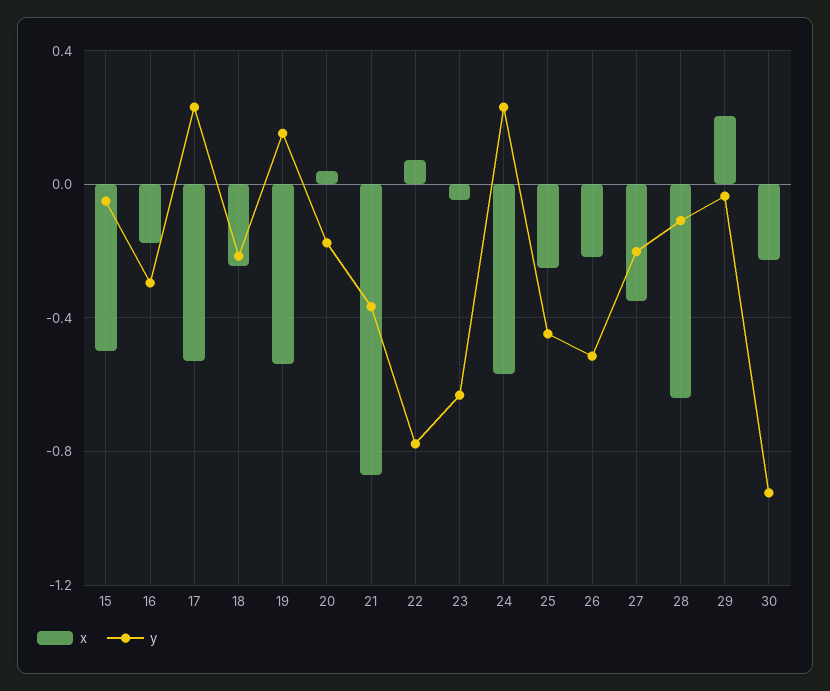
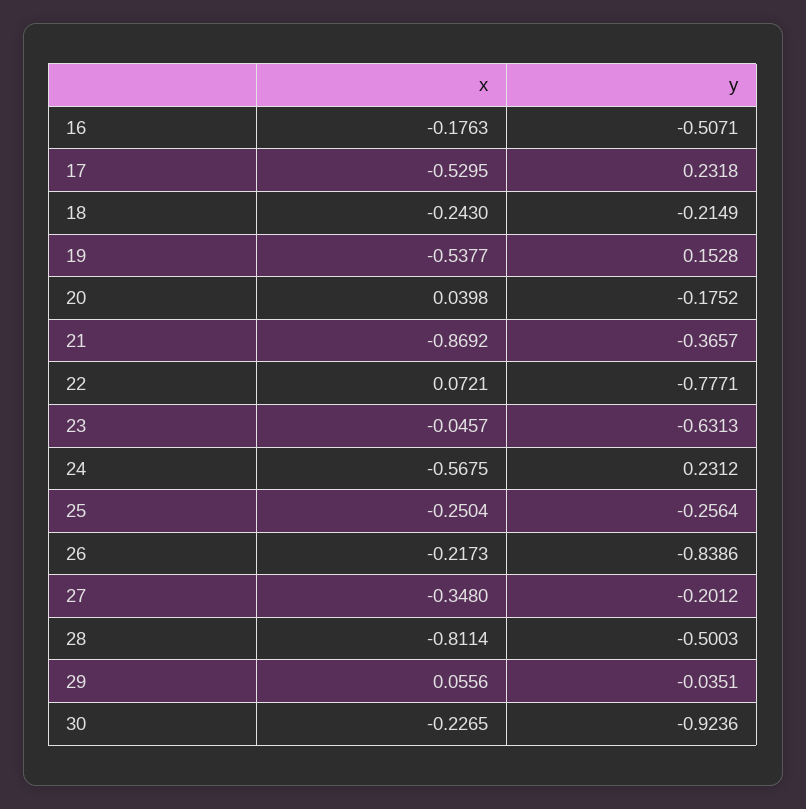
  {
    "x": {
-     "15": -0.5,
      "16": -0.1763,
      "17": -0.5295,
      "18": -0.243,
      "19": -0.5377,
      "20": 0.0398,
      "21": -0.8692,
      "22": 0.0721,
      "23": -0.0457,
      "24": -0.5675,
      "25": -0.2504,
      "26": -0.2173,
      "27": -0.348,
-     "28": -0.65,
+     "28": -0.8114,
-     "29": 0.2,
+     "29": 0.0556,
      "30": -0.2265
    },
    "y": {
-     "15": -0.05,
-     "16": -0.3,
+     "16": -0.5071,
      "17": 0.2318,
      "18": -0.2149,
      "19": 0.1528,
      "20": -0.1752,
      "21": -0.3657,
      "22": -0.7771,
      "23": -0.6313,
      "24": 0.2312,
-     "25": -0.45,
+     "25": -0.2564,
-     "26": -0.5,
+     "26": -0.8386,
      "27": -0.2012,
-     "28": -0.1,
+     "28": -0.5003,
      "29": -0.0351,
      "30": -0.9236
    }
  }

